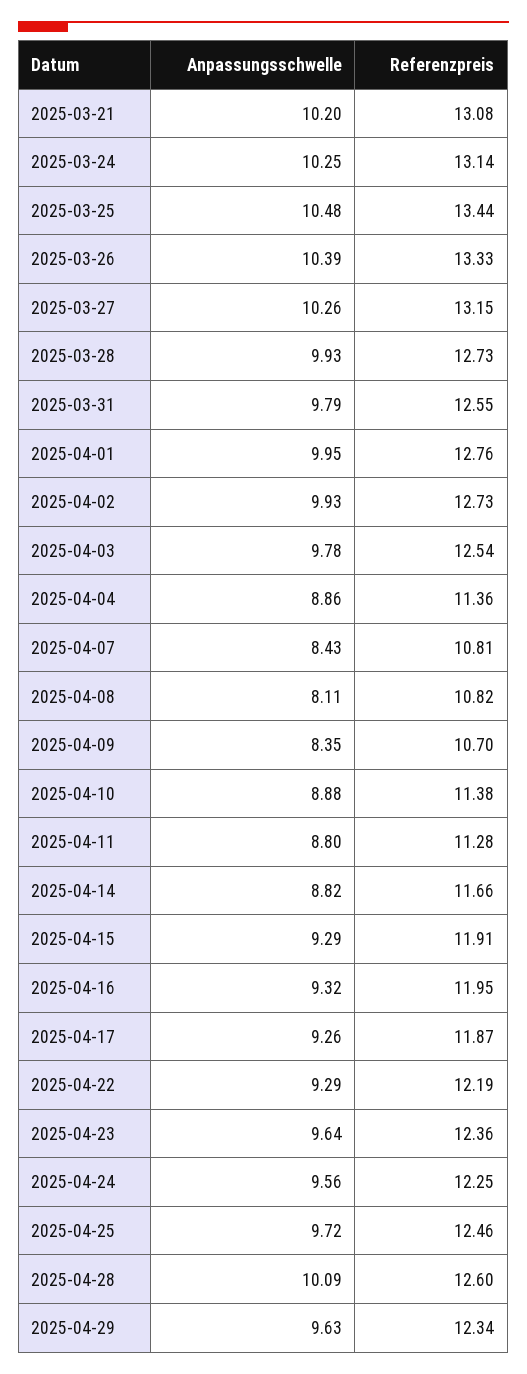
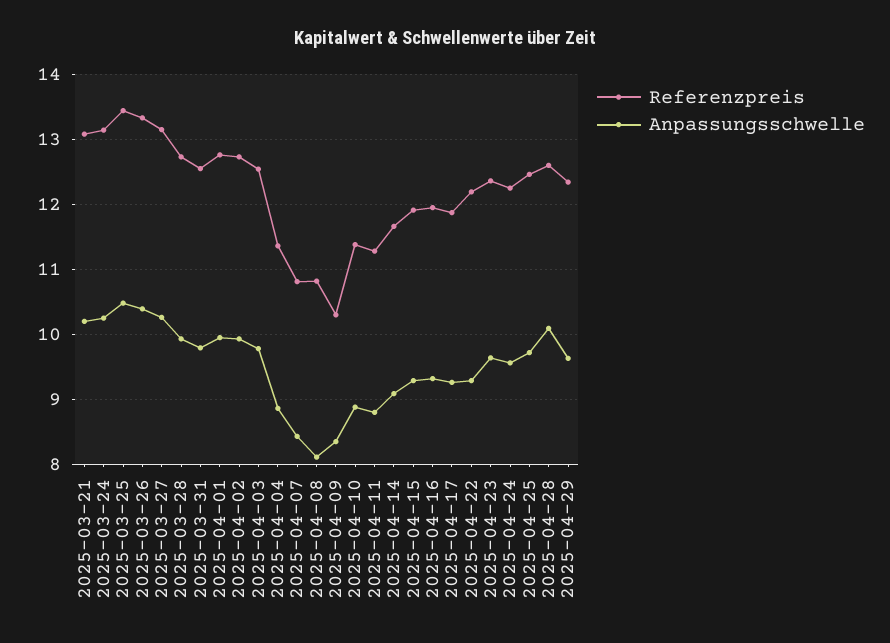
  {
    "Anpassungsschwelle": {
      "2025-03-21": 10.2,
      "2025-03-24": 10.25,
      "2025-03-25": 10.48,
      "2025-03-26": 10.39,
      "2025-03-27": 10.26,
      "2025-03-28": 9.93,
      "2025-03-31": 9.79,
      "2025-04-01": 9.95,
      "2025-04-02": 9.93,
      "2025-04-03": 9.78,
      "2025-04-04": 8.86,
      "2025-04-07": 8.43,
      "2025-04-08": 8.11,
      "2025-04-09": 8.35,
      "2025-04-10": 8.88,
      "2025-04-11": 8.8,
-     "2025-04-14": 8.82,
+     "2025-04-14": 9.1,
      "2025-04-15": 9.29,
      "2025-04-16": 9.32,
      "2025-04-17": 9.26,
      "2025-04-22": 9.29,
      "2025-04-23": 9.64,
      "2025-04-24": 9.56,
      "2025-04-25": 9.72,
      "2025-04-28": 10.09,
      "2025-04-29": 9.63
    },
    "Referenzpreis": {
      "2025-03-21": 13.08,
      "2025-03-24": 13.14,
      "2025-03-25": 13.44,
      "2025-03-26": 13.33,
      "2025-03-27": 13.15,
      "2025-03-28": 12.73,
      "2025-03-31": 12.55,
      "2025-04-01": 12.76,
      "2025-04-02": 12.73,
      "2025-04-03": 12.54,
      "2025-04-04": 11.36,
      "2025-04-07": 10.81,
      "2025-04-08": 10.82,
-     "2025-04-09": 10.7,
+     "2025-04-09": 10.3,
      "2025-04-10": 11.38,
      "2025-04-11": 11.28,
      "2025-04-14": 11.66,
      "2025-04-15": 11.91,
      "2025-04-16": 11.95,
      "2025-04-17": 11.87,
      "2025-04-22": 12.19,
      "2025-04-23": 12.36,
      "2025-04-24": 12.25,
      "2025-04-25": 12.46,
      "2025-04-28": 12.6,
      "2025-04-29": 12.34
    }
  }

